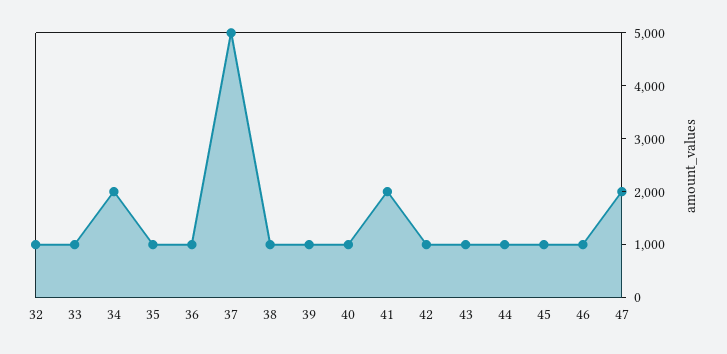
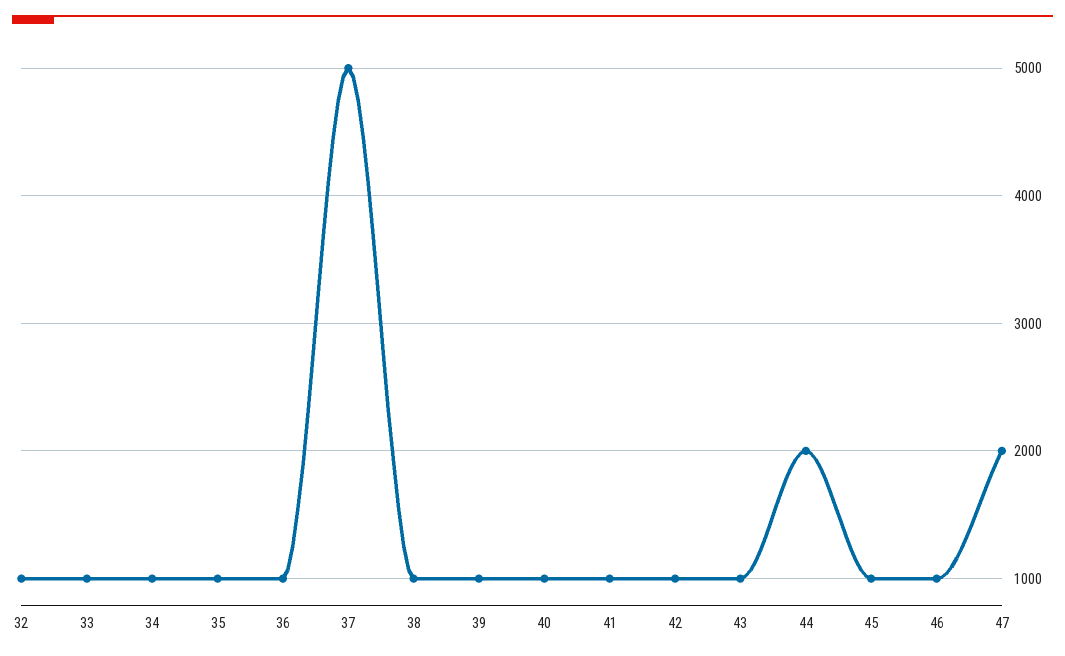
  {
    "32": 1000,
    "33": 1000,
-   "34": 2000,
+   "34": 1000,
    "35": 1000,
    "36": 1000,
    "37": 5000,
    "38": 1000,
    "39": 1000,
    "40": 1000,
-   "41": 2000,
+   "41": 1000,
    "42": 1000,
    "43": 1000,
-   "44": 1000,
+   "44": 2000,
    "45": 1000,
    "46": 1000,
    "47": 2000
  }

